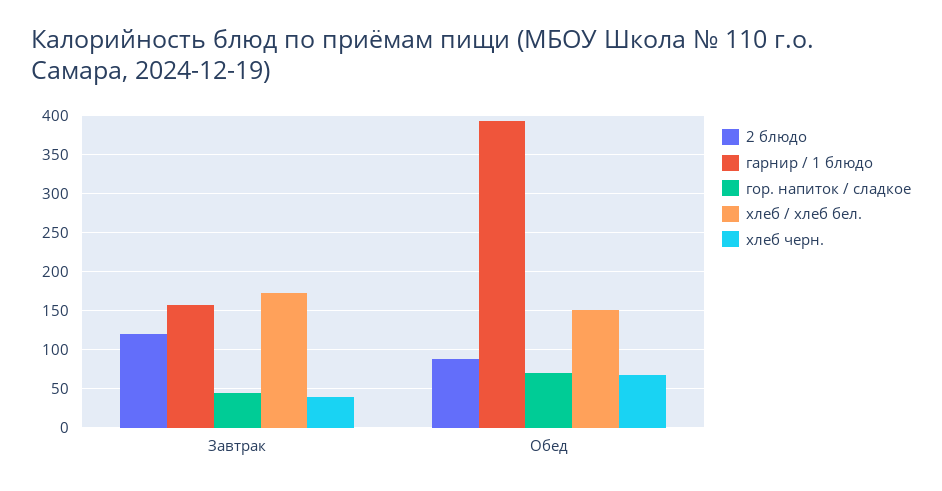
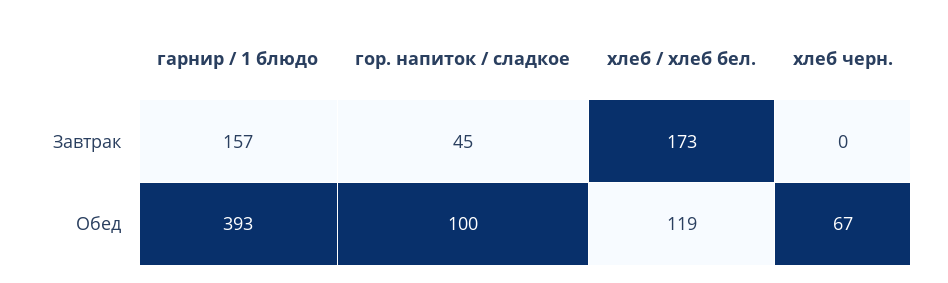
  {
-   "2 блюдо": {
-     "Завтрак": 120,
-     "Обед": 90
-   },
    "гарнир / 1 блюдо": {
      "Завтрак": 157,
      "Обед": 393
    },
    "гор. напиток / сладкое": {
      "Завтрак": 45,
-     "Обед": 70
+     "Обед": 100
    },
    "хлеб / хлеб бел.": {
      "Завтрак": 173,
-     "Обед": 150
+     "Обед": 119
    },
    "хлеб черн.": {
-     "Завтрак": 40,
+     "Завтрак": 0,
      "Обед": 67
    }
  }

